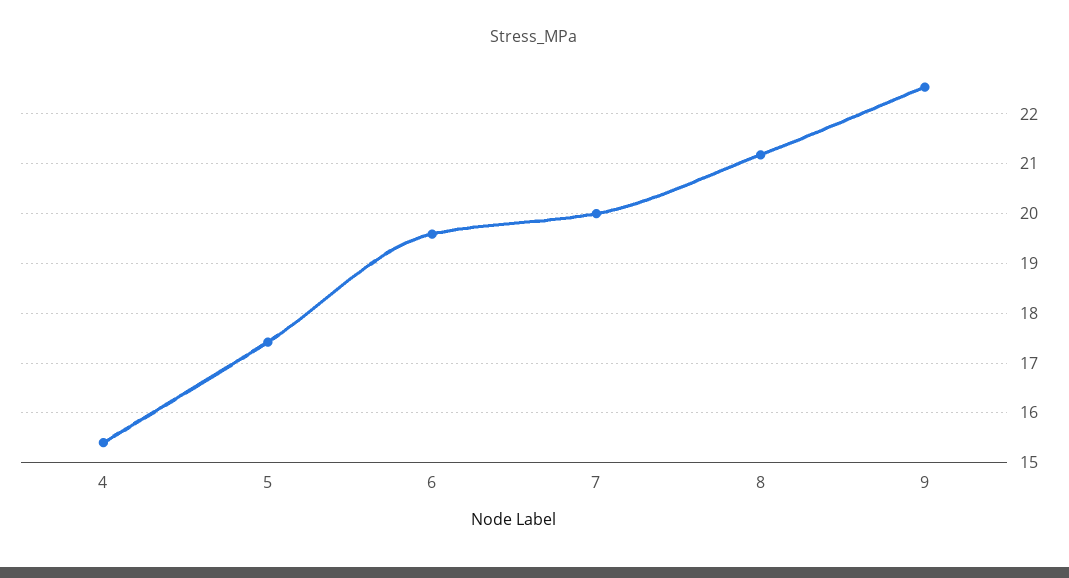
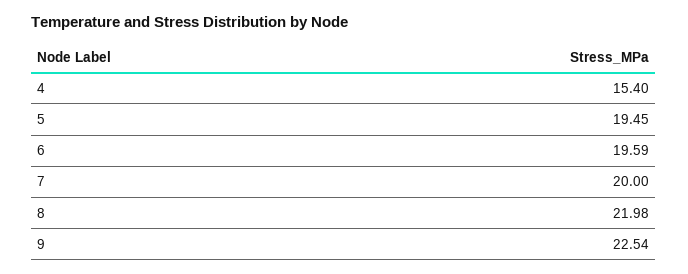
  {
    "4": 15.4,
-   "5": 17.4,
+   "5": 19.45,
    "6": 19.59,
    "7": 20,
-   "8": 21.2,
+   "8": 21.98,
    "9": 22.54
  }

